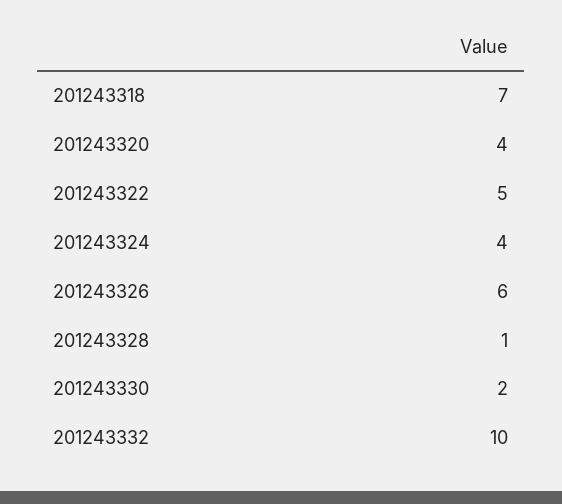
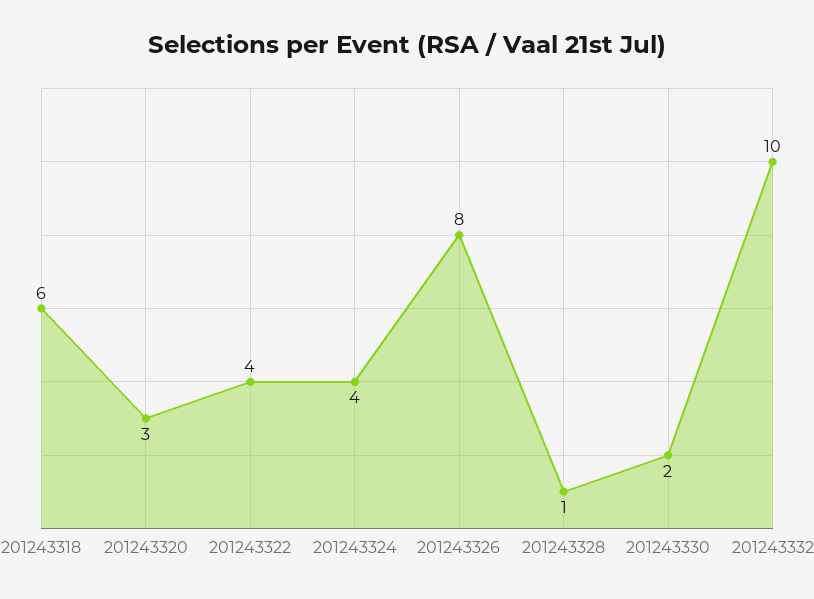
  {
-   "201243318": 7,
+   "201243318": 6,
-   "201243320": 4,
+   "201243320": 3,
-   "201243322": 5,
+   "201243322": 4,
    "201243324": 4,
-   "201243326": 6,
+   "201243326": 8,
    "201243328": 1,
    "201243330": 2,
    "201243332": 10
  }

